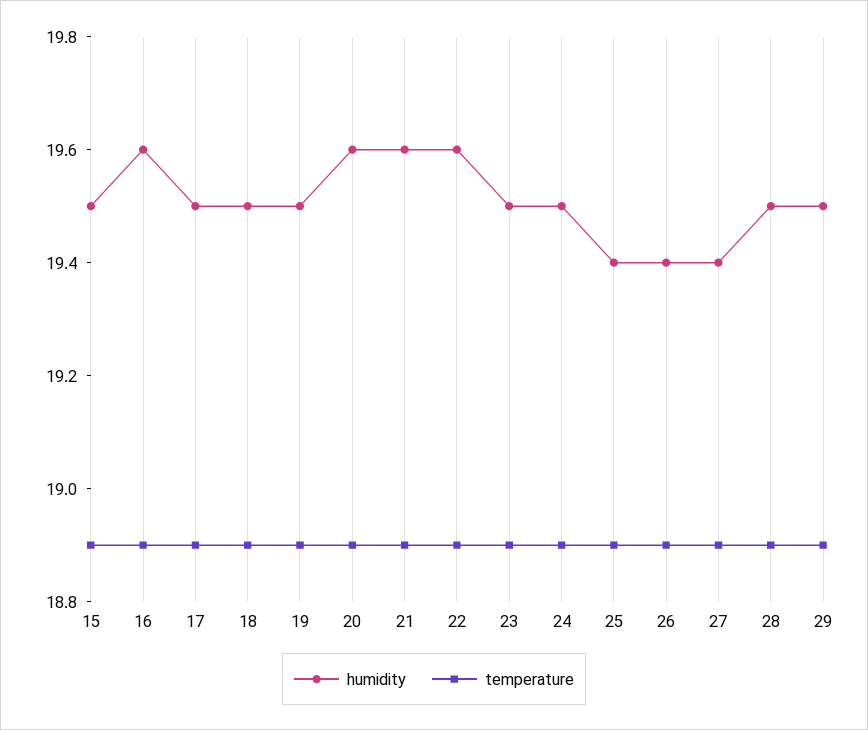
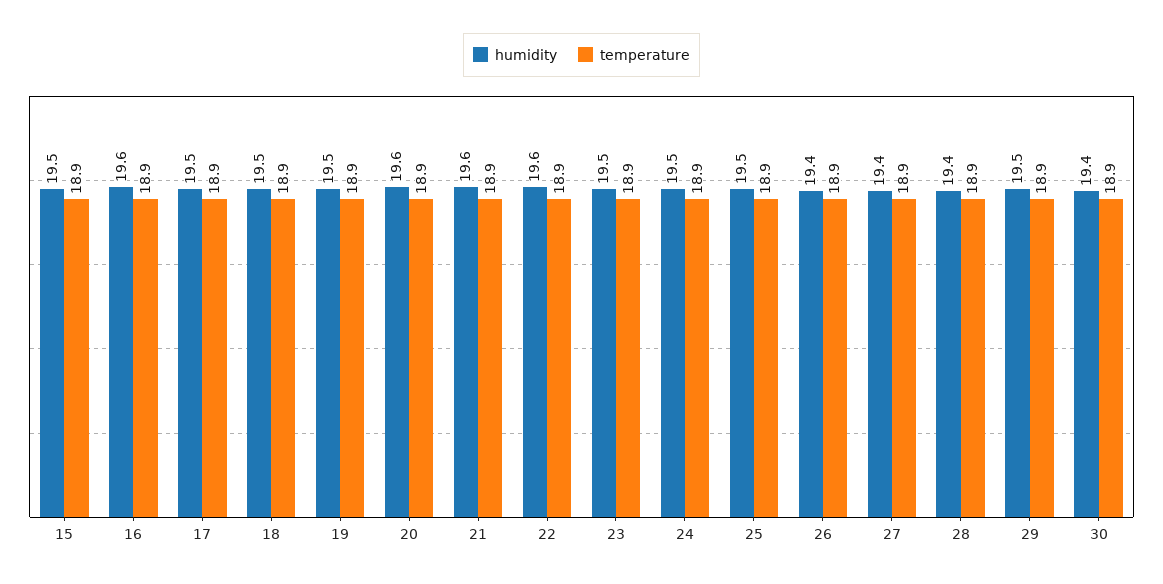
  {
    "humidity": {
      "15": 19.5,
      "16": 19.6,
      "17": 19.5,
      "18": 19.5,
      "19": 19.5,
      "20": 19.6,
      "21": 19.6,
      "22": 19.6,
      "23": 19.5,
      "24": 19.5,
-     "25": 19.4,
+     "25": 19.5,
      "26": 19.4,
      "27": 19.4,
-     "28": 19.5,
+     "28": 19.4,
-     "29": 19.5
+     "29": 19.5,
+     "30": 19.4
    },
    "temperature": {
      "15": 18.9,
      "16": 18.9,
      "17": 18.9,
      "18": 18.9,
      "19": 18.9,
      "20": 18.9,
      "21": 18.9,
      "22": 18.9,
      "23": 18.9,
      "24": 18.9,
      "25": 18.9,
      "26": 18.9,
      "27": 18.9,
      "28": 18.9,
-     "29": 18.9
+     "29": 18.9,
+     "30": 18.9
    }
  }

